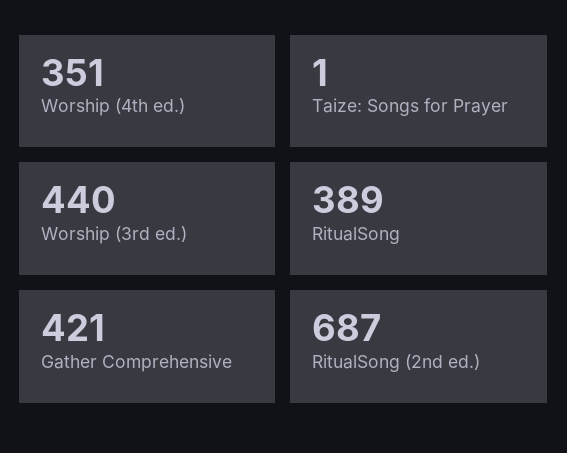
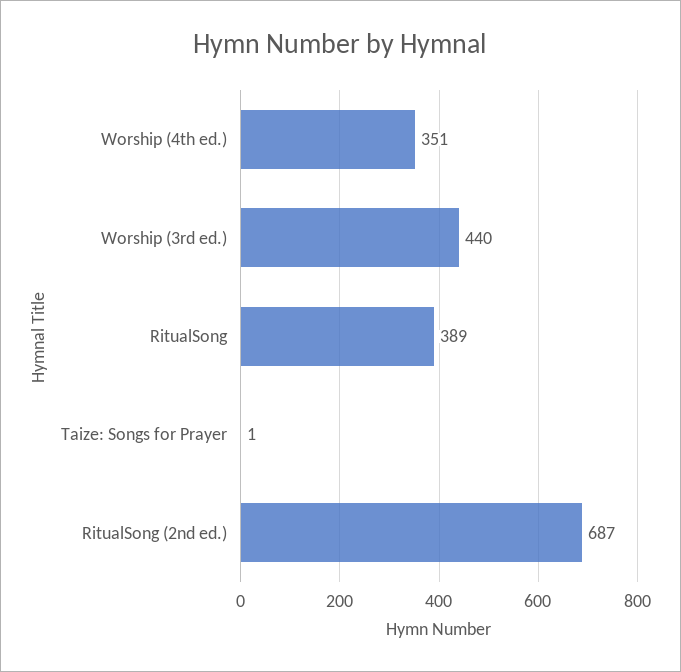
  {
    "Worship (4th ed.)": 351,
    "Taize: Songs for Prayer": 1,
    "Worship (3rd ed.)": 440,
    "RitualSong": 389,
-   "Gather Comprehensive": 421,
    "RitualSong (2nd ed.)": 687
  }

